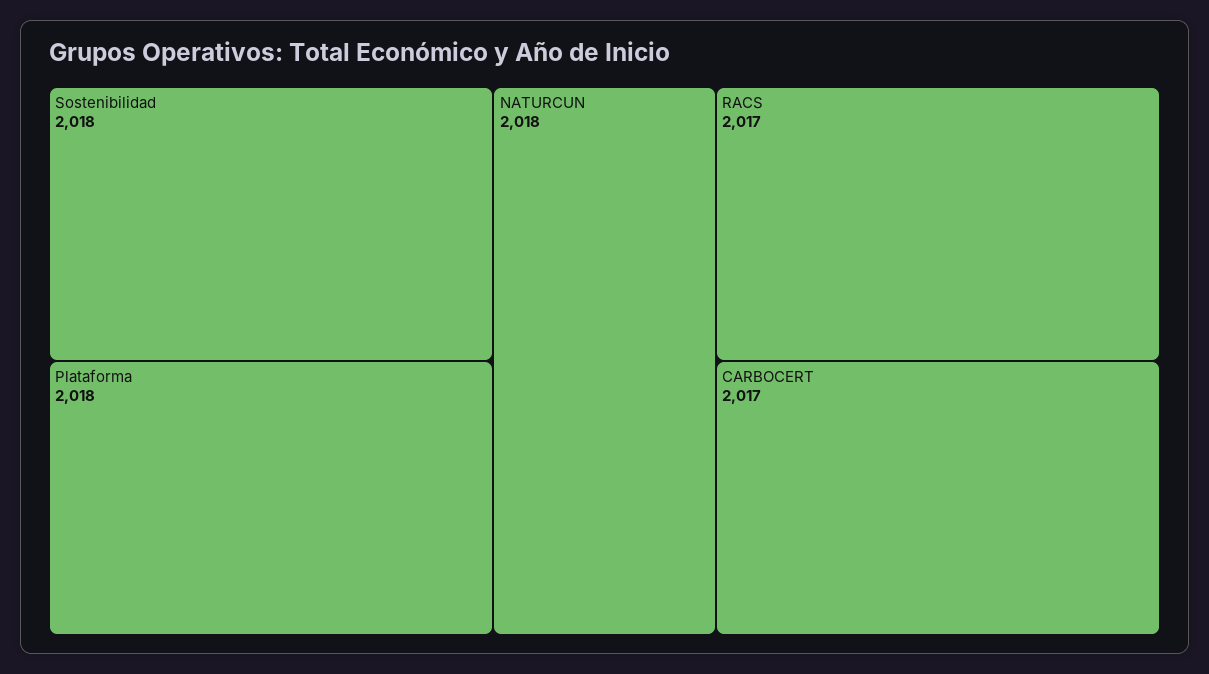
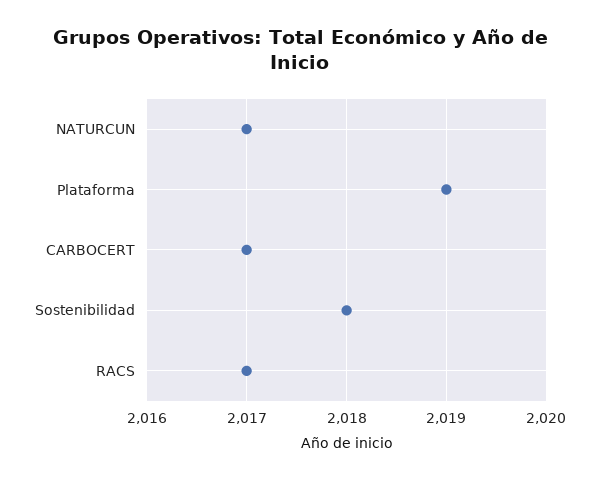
  {
    "Sostenibilidad": 2018,
-   "Plataforma": 2018,
+   "Plataforma": 2019,
-   "NATURCUN": 2018,
+   "NATURCUN": 2017,
    "RACS": 2017,
    "CARBOCERT": 2017
  }

